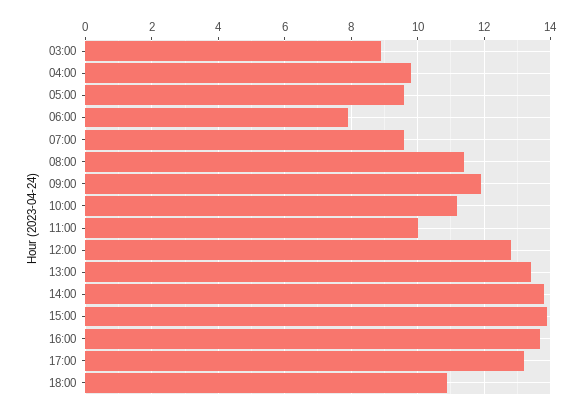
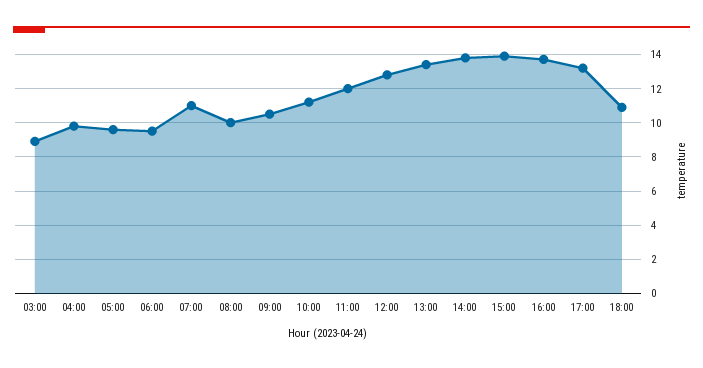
  {
    "03:00": 9,
    "04:00": 10,
    "05:00": 9.5,
-   "06:00": 8,
+   "06:00": 9.5,
-   "07:00": 9.5,
+   "07:00": 11,
-   "08:00": 11.5,
+   "08:00": 10,
-   "09:00": 12,
+   "09:00": 10.5,
    "10:00": 11,
-   "11:00": 10,
+   "11:00": 12,
    "12:00": 13,
    "13:00": 13.5,
    "14:00": 14,
    "15:00": 14,
    "16:00": 13.5,
    "17:00": 13,
    "18:00": 11
  }

